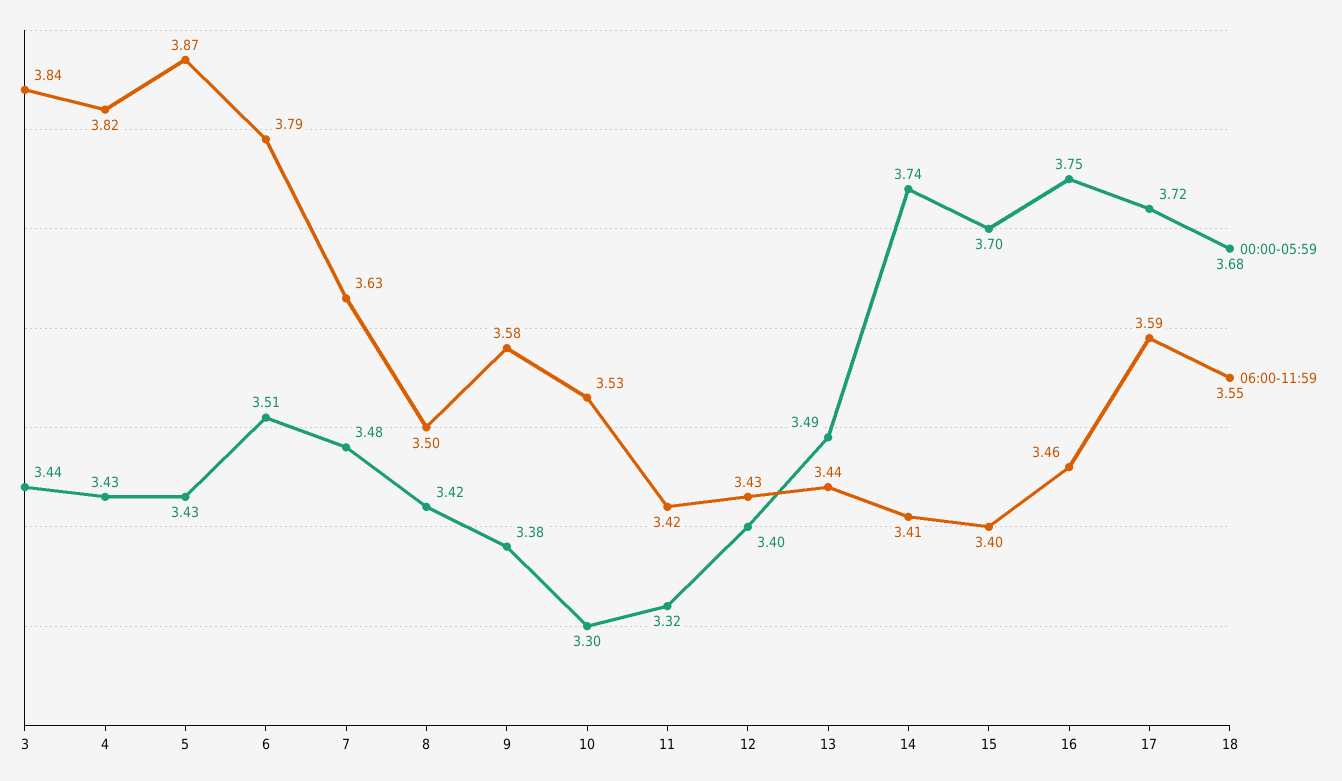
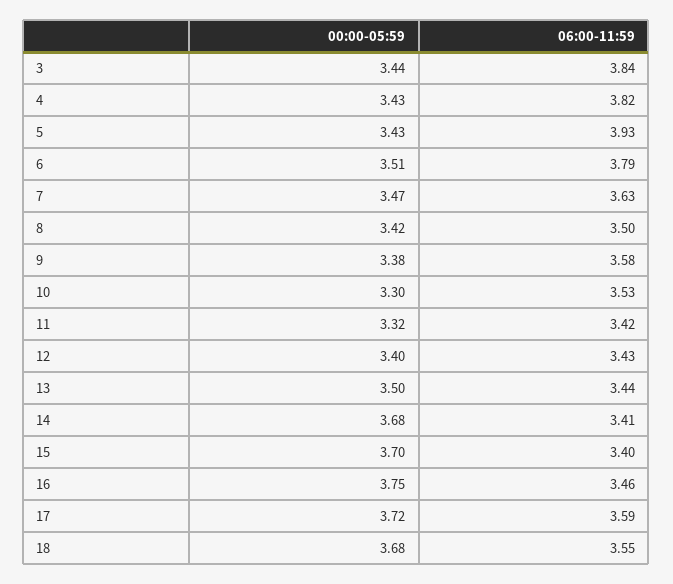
  {
    "00:00-05:59": {
      "3": 3.44,
      "4": 3.43,
      "5": 3.43,
      "6": 3.51,
-     "7": 3.48,
+     "7": 3.47,
      "8": 3.42,
      "9": 3.38,
      "10": 3.3,
      "11": 3.32,
      "12": 3.4,
-     "13": 3.49,
+     "13": 3.5,
-     "14": 3.74,
+     "14": 3.68,
      "15": 3.7,
      "16": 3.75,
      "17": 3.72,
      "18": 3.68
    },
    "06:00-11:59": {
      "3": 3.84,
      "4": 3.82,
-     "5": 3.87,
+     "5": 3.93,
      "6": 3.79,
      "7": 3.63,
      "8": 3.5,
      "9": 3.58,
      "10": 3.53,
      "11": 3.42,
      "12": 3.43,
      "13": 3.44,
      "14": 3.41,
      "15": 3.4,
      "16": 3.46,
      "17": 3.59,
      "18": 3.55
    }
  }

